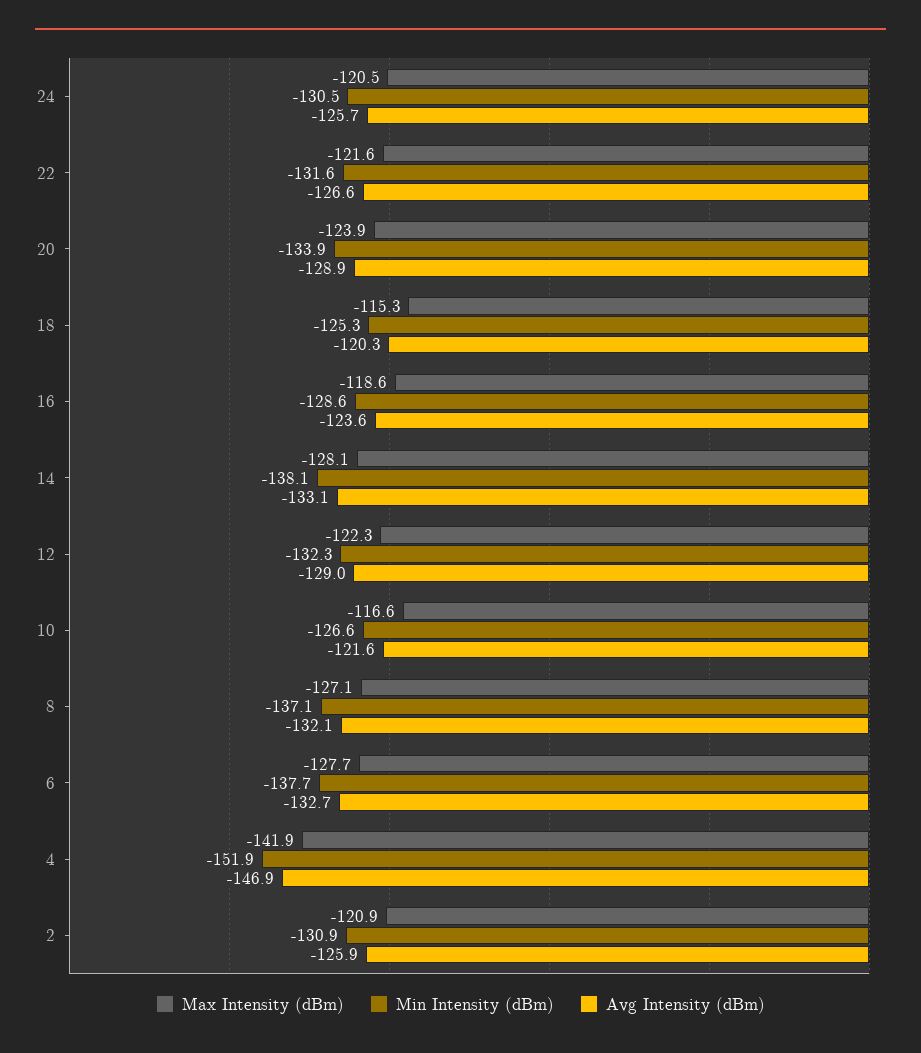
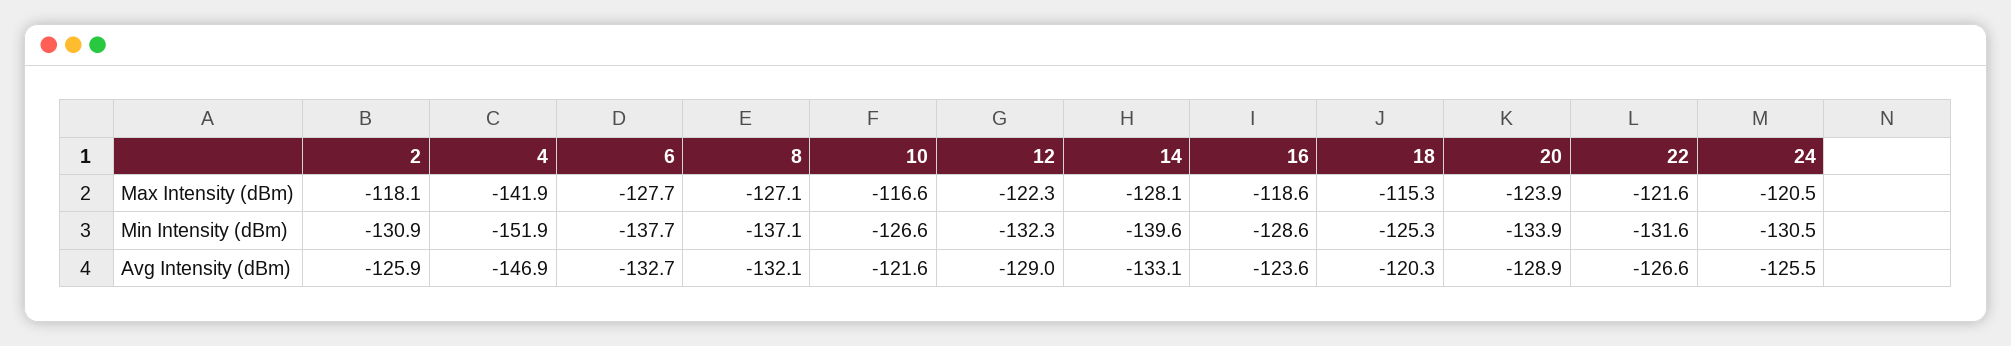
  {
    "Max Intensity (dBm)": {
      "24": -120.5,
      "22": -121.6,
      "20": -123.9,
      "18": -115.3,
      "16": -118.6,
      "14": -128.1,
      "12": -122.3,
      "10": -116.6,
      "8": -127.1,
      "6": -127.7,
      "4": -141.9,
-     "2": -120.9
+     "2": -118.1
    },
    "Min Intensity (dBm)": {
      "24": -130.5,
      "22": -131.6,
      "20": -133.9,
      "18": -125.3,
      "16": -128.6,
-     "14": -138.1,
+     "14": -139.6,
      "12": -132.3,
      "10": -126.6,
      "8": -137.1,
      "6": -137.7,
      "4": -151.9,
      "2": -130.9
    },
    "Avg Intensity (dBm)": {
-     "24": -125.7,
+     "24": -125.5,
      "22": -126.6,
      "20": -128.9,
      "18": -120.3,
      "16": -123.6,
      "14": -133.1,
      "12": -129,
      "10": -121.6,
      "8": -132.1,
      "6": -132.7,
      "4": -146.9,
      "2": -125.9
    }
  }

